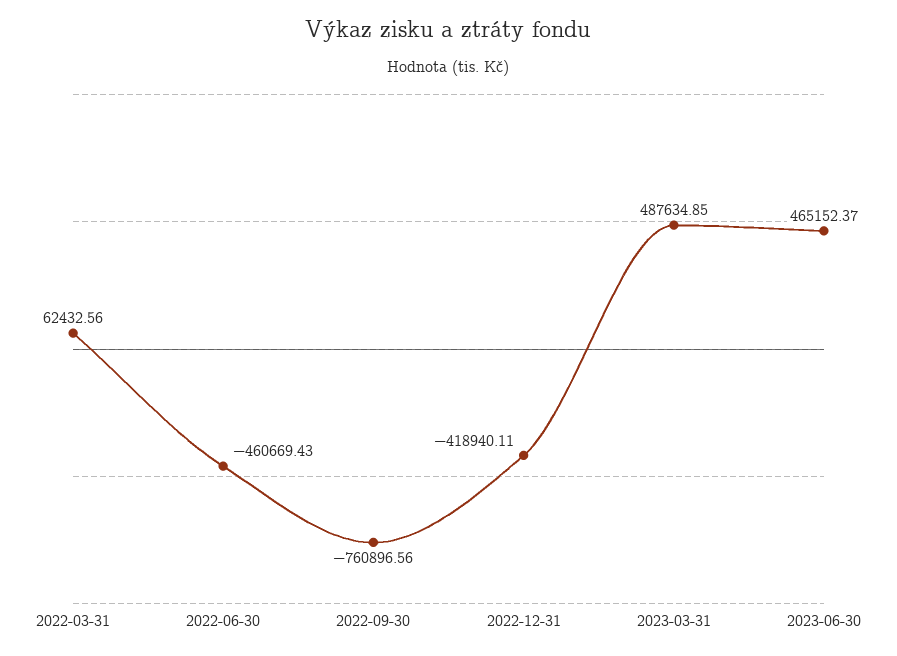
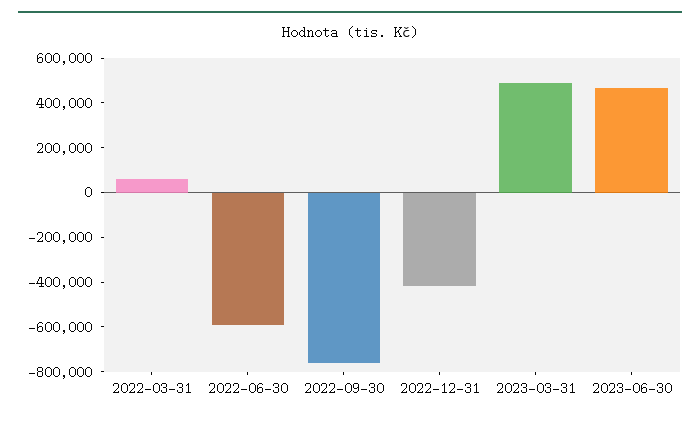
  {
    "2022-03-31": 62432.56,
-   "2022-06-30": -460669.43,
+   "2022-06-30": -600000,
    "2022-09-30": -760896.56,
    "2022-12-31": -418940.11,
    "2023-03-31": 487634.85,
    "2023-06-30": 465152.37
  }

